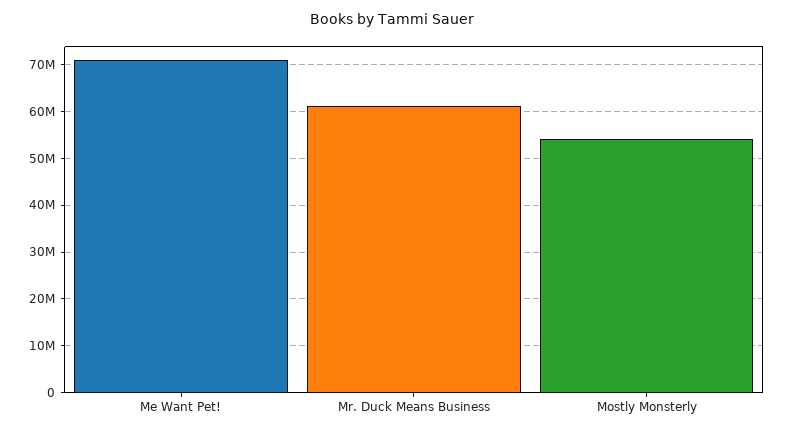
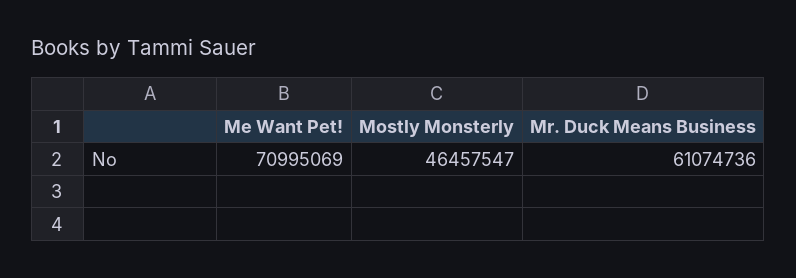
  {
    "Me Want Pet!": 70995069,
    "Mr. Duck Means Business": 61074736,
-   "Mostly Monsterly": 54000000
+   "Mostly Monsterly": 46457547
  }

